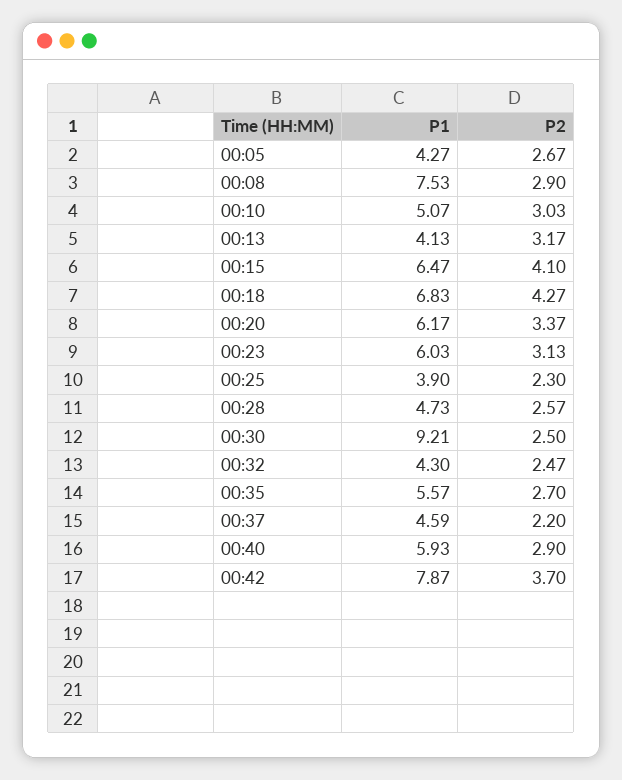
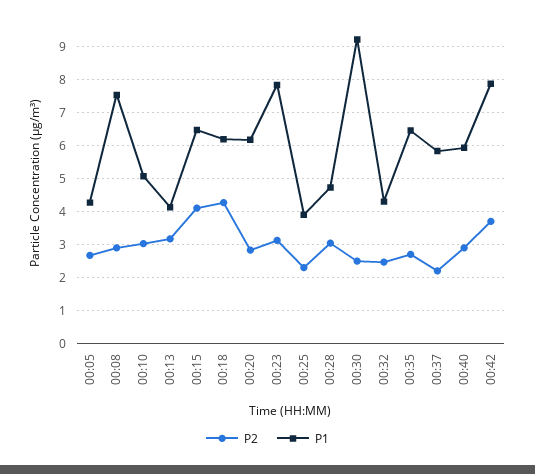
  {
    "P1": {
      "00:05": 4.27,
      "00:08": 7.53,
      "00:10": 5.07,
      "00:13": 4.13,
      "00:15": 6.47,
-     "00:18": 6.83,
+     "00:18": 6.2,
      "00:20": 6.17,
-     "00:23": 6.03,
+     "00:23": 7.8,
      "00:25": 3.9,
      "00:28": 4.73,
      "00:30": 9.21,
      "00:32": 4.3,
-     "00:35": 5.57,
+     "00:35": 6.4,
-     "00:37": 4.59,
+     "00:37": 5.8,
      "00:40": 5.93,
      "00:42": 7.87
    },
    "P2": {
      "00:05": 2.67,
      "00:08": 2.9,
      "00:10": 3.03,
      "00:13": 3.17,
      "00:15": 4.1,
      "00:18": 4.27,
-     "00:20": 3.37,
+     "00:20": 2.8,
      "00:23": 3.13,
      "00:25": 2.3,
-     "00:28": 2.57,
+     "00:28": 3,
      "00:30": 2.5,
      "00:32": 2.47,
      "00:35": 2.7,
      "00:37": 2.2,
      "00:40": 2.9,
      "00:42": 3.7
    }
  }

